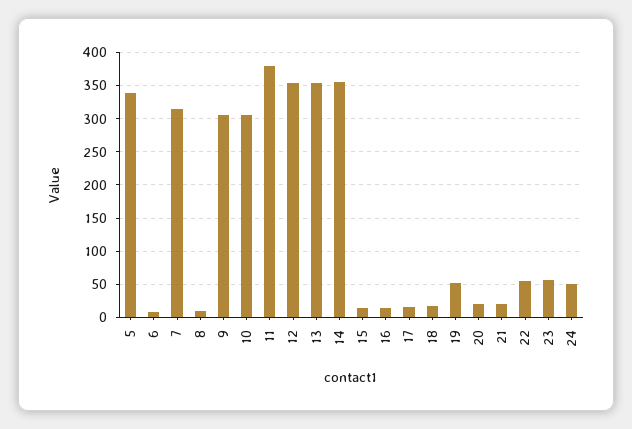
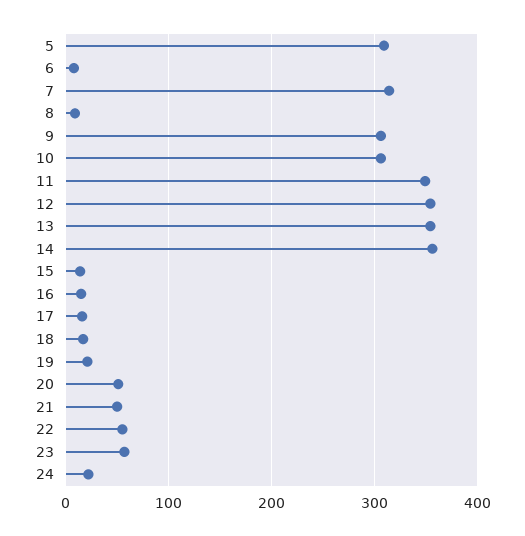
  {
-   "5": 340,
+   "5": 310,
    "6": 10,
    "7": 310,
    "8": 10,
    "9": 310,
    "10": 310,
-   "11": 380,
+   "11": 350,
    "12": 350,
    "13": 350,
    "14": 360,
    "15": 10,
    "16": 20,
    "17": 20,
    "18": 20,
-   "19": 50,
+   "19": 20,
-   "20": 20,
+   "20": 50,
-   "21": 20,
+   "21": 50,
    "22": 60,
    "23": 60,
-   "24": 50
+   "24": 20
  }

